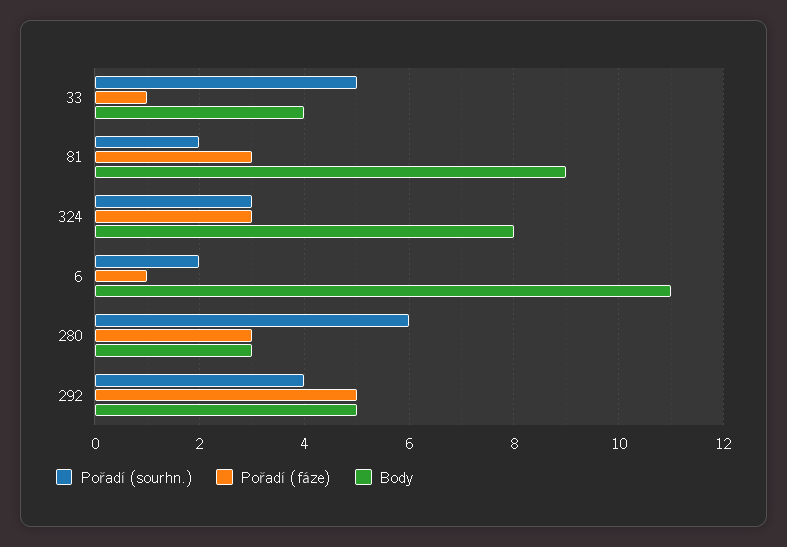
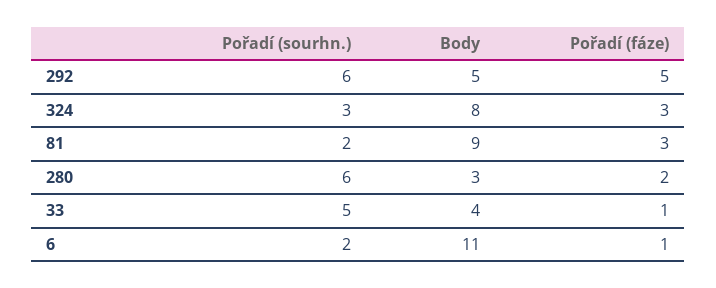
  {
    "Pořadí (sourhn.)": {
      "33": 5,
      "81": 2,
      "324": 3,
      "6": 2,
      "280": 6,
-     "292": 4
+     "292": 6
    },
    "Pořadí (fáze)": {
      "33": 1,
      "81": 3,
      "324": 3,
      "6": 1,
-     "280": 3,
+     "280": 2,
      "292": 5
    },
    "Body": {
      "33": 4,
      "81": 9,
      "324": 8,
      "6": 11,
      "280": 3,
      "292": 5
    }
  }

